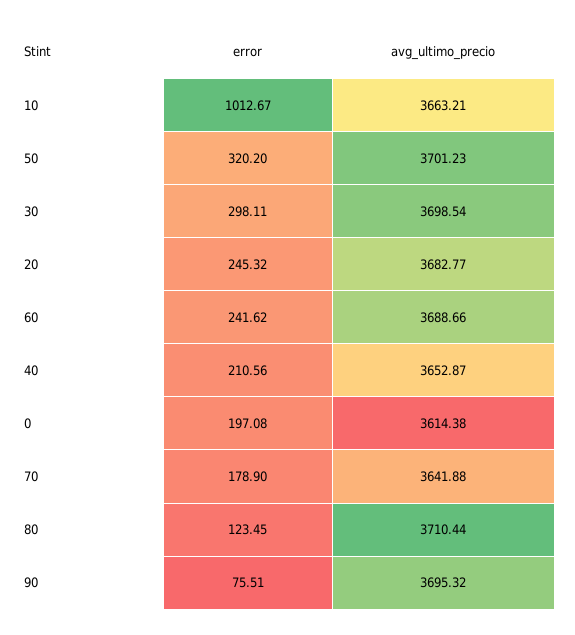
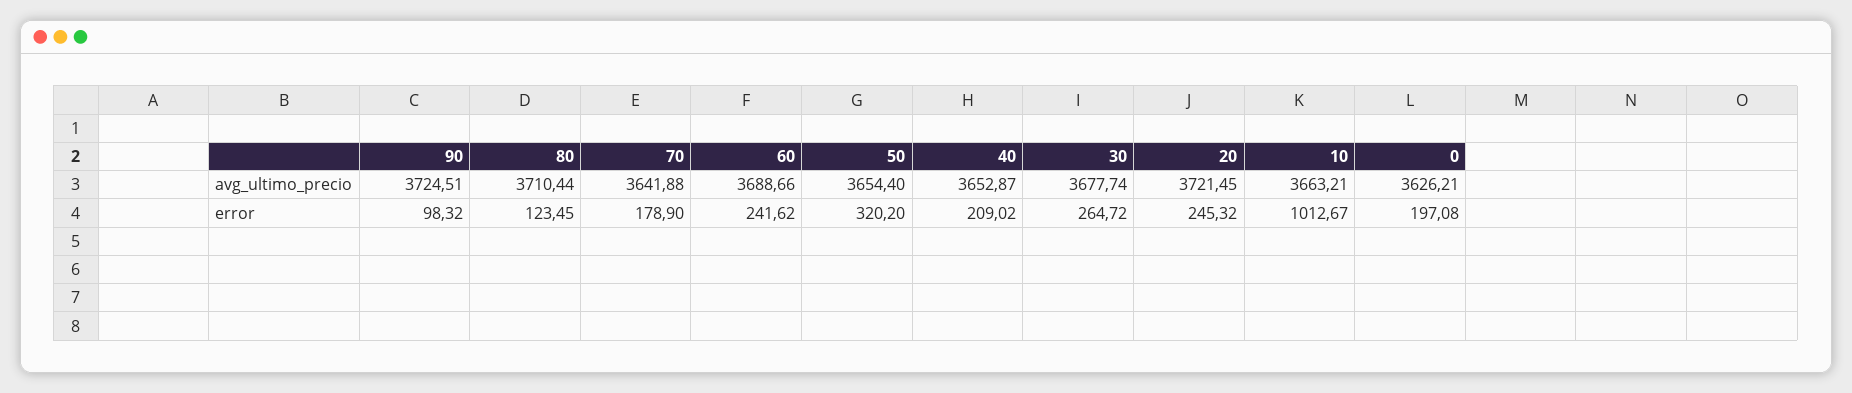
  {
    "error": {
      "10": 1012.67,
      "50": 320.2,
-     "30": 298.11,
+     "30": 264.72,
      "20": 245.32,
      "60": 241.62,
-     "40": 210.56,
+     "40": 209.02,
      "0": 197.08,
      "70": 178.9,
      "80": 123.45,
-     "90": 75.51
+     "90": 98.32
    },
    "avg_ultimo_precio": {
      "10": 3663.21,
-     "50": 3701.23,
+     "50": 3654.4,
-     "30": 3698.54,
+     "30": 3677.74,
-     "20": 3682.77,
+     "20": 3721.45,
      "60": 3688.66,
      "40": 3652.87,
-     "0": 3614.38,
+     "0": 3626.21,
      "70": 3641.88,
      "80": 3710.44,
-     "90": 3695.32
+     "90": 3724.51
    }
  }

